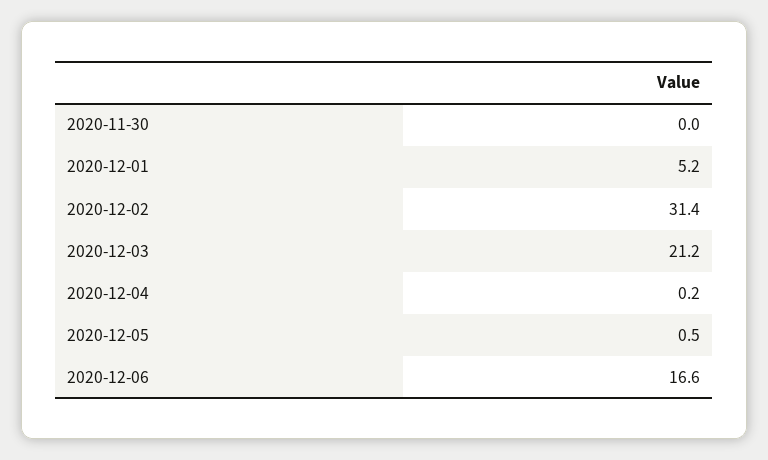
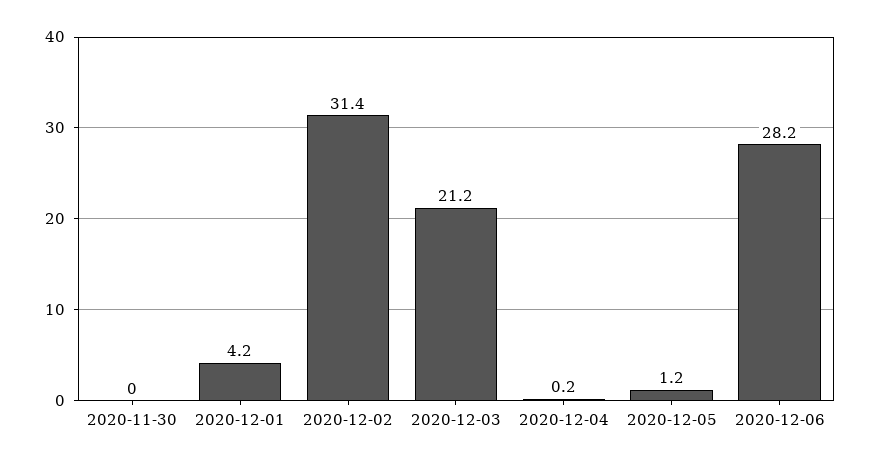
  {
    "2020-11-30": 0,
-   "2020-12-01": 5.2,
+   "2020-12-01": 4.2,
    "2020-12-02": 31.4,
    "2020-12-03": 21.2,
    "2020-12-04": 0.2,
-   "2020-12-05": 0.5,
+   "2020-12-05": 1.2,
-   "2020-12-06": 16.6
+   "2020-12-06": 28.2
  }

